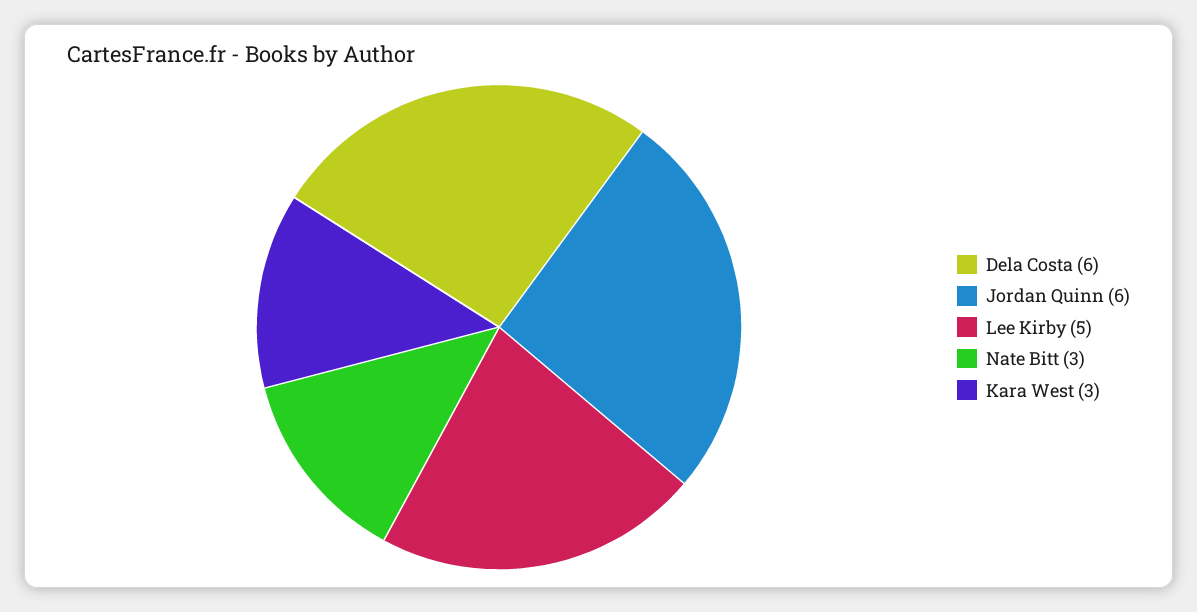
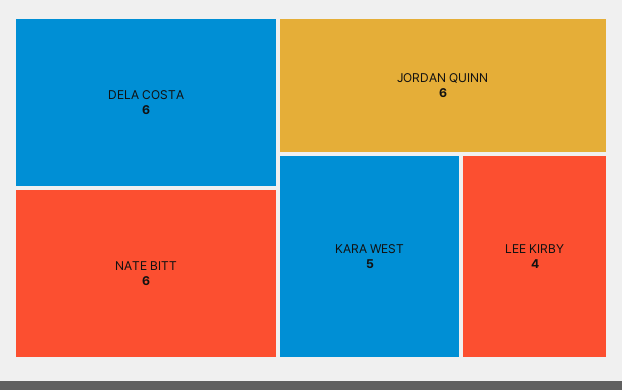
  {
    "Dela Costa": 6,
    "Jordan Quinn": 6,
-   "Lee Kirby": 5,
+   "Lee Kirby": 4,
-   "Nate Bitt": 3,
+   "Nate Bitt": 6,
-   "Kara West": 3
+   "Kara West": 5
  }

